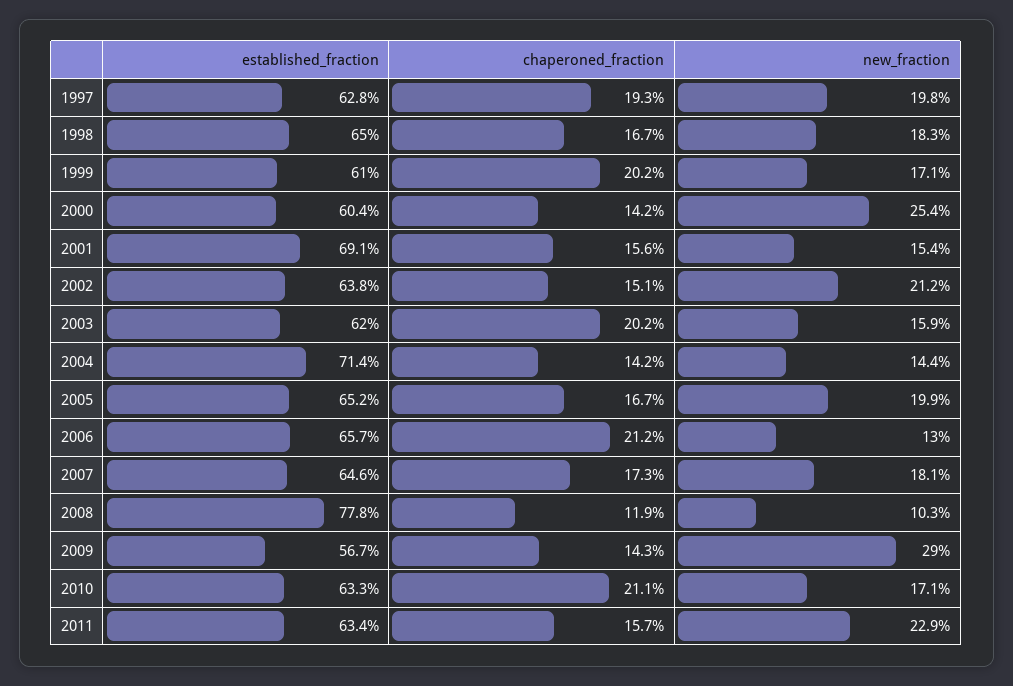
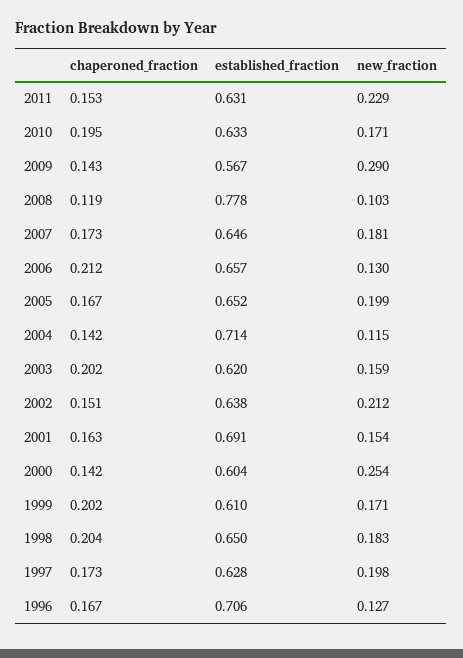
  {
    "established_fraction": {
      "1997": 0.628,
      "1998": 0.65,
      "1999": 0.61,
      "2000": 0.604,
      "2001": 0.691,
      "2002": 0.638,
      "2003": 0.62,
      "2004": 0.714,
      "2005": 0.652,
      "2006": 0.657,
      "2007": 0.646,
      "2008": 0.778,
      "2009": 0.567,
      "2010": 0.633,
-     "2011": 0.634
+     "2011": 0.631,
+     "1996": 0.706
    },
    "chaperoned_fraction": {
-     "1997": 0.193,
+     "1997": 0.173,
-     "1998": 0.167,
+     "1998": 0.204,
      "1999": 0.202,
      "2000": 0.142,
-     "2001": 0.156,
+     "2001": 0.163,
      "2002": 0.151,
      "2003": 0.202,
      "2004": 0.142,
      "2005": 0.167,
      "2006": 0.212,
      "2007": 0.173,
      "2008": 0.119,
      "2009": 0.143,
-     "2010": 0.211,
+     "2010": 0.195,
-     "2011": 0.157
+     "2011": 0.153,
+     "1996": 0.167
    },
    "new_fraction": {
      "1997": 0.198,
      "1998": 0.183,
      "1999": 0.171,
      "2000": 0.254,
      "2001": 0.154,
      "2002": 0.212,
      "2003": 0.159,
-     "2004": 0.144,
+     "2004": 0.115,
      "2005": 0.199,
      "2006": 0.13,
      "2007": 0.181,
      "2008": 0.103,
      "2009": 0.29,
      "2010": 0.171,
-     "2011": 0.229
+     "2011": 0.229,
+     "1996": 0.127
    }
  }

